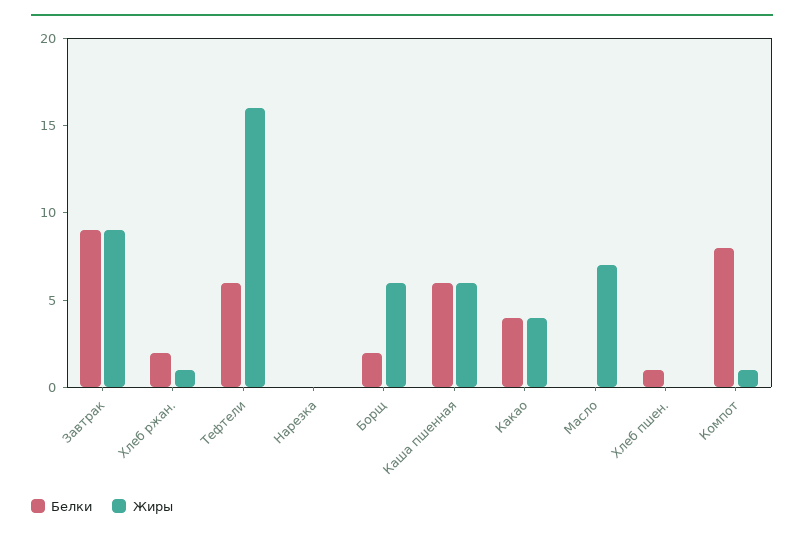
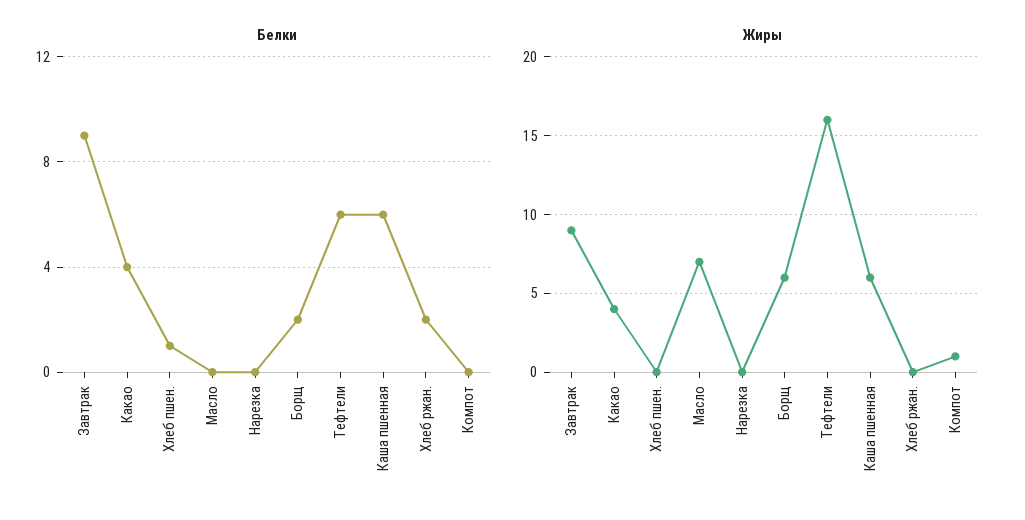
  {
    "Белки": {
      "Завтрак": 9,
      "Хлеб ржан.": 2,
      "Тефтели": 6,
      "Нарезка": 0,
      "Борщ": 2,
      "Каша пшенная": 6,
      "Какао": 4,
      "Масло": 0,
      "Хлеб пшен.": 1,
-     "Компот": 8
+     "Компот": 0
    },
    "Жиры": {
      "Завтрак": 9,
-     "Хлеб ржан.": 1,
+     "Хлеб ржан.": 0,
      "Тефтели": 16,
      "Нарезка": 0,
      "Борщ": 6,
      "Каша пшенная": 6,
      "Какао": 4,
      "Масло": 7,
      "Хлеб пшен.": 0,
      "Компот": 1
    }
  }

